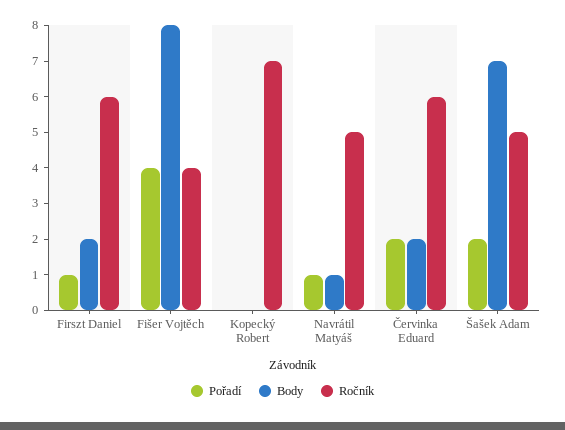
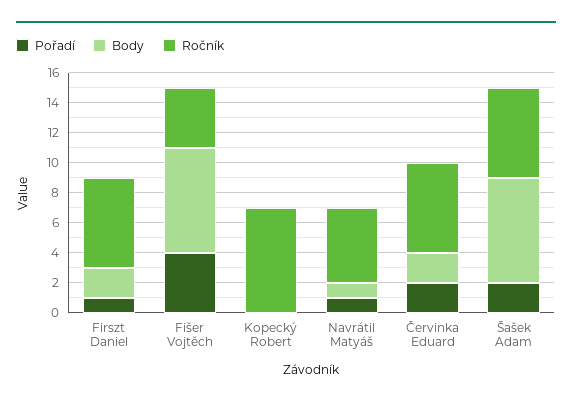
  {
    "Pořadí": {
      "Firszt Daniel": 1,
      "Fišer Vojtěch": 4,
      "Kopecký Robert": 0,
      "Navrátil Matyáš": 1,
      "Červinka Eduard": 2,
      "Šašek Adam": 2
    },
    "Body": {
      "Firszt Daniel": 2,
-     "Fišer Vojtěch": 8,
+     "Fišer Vojtěch": 7,
      "Kopecký Robert": 0,
      "Navrátil Matyáš": 1,
      "Červinka Eduard": 2,
      "Šašek Adam": 7
    },
    "Ročník": {
      "Firszt Daniel": 6,
      "Fišer Vojtěch": 4,
      "Kopecký Robert": 7,
      "Navrátil Matyáš": 5,
      "Červinka Eduard": 6,
-     "Šašek Adam": 5
+     "Šašek Adam": 6
    }
  }

